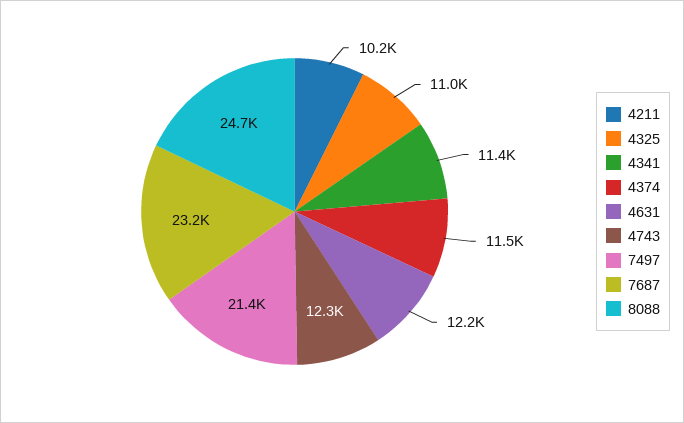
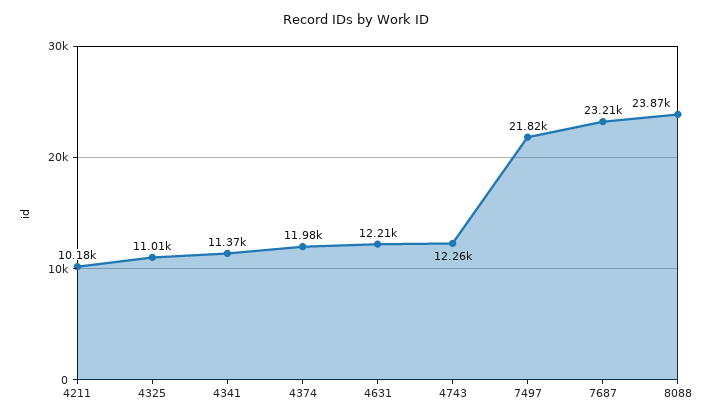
  {
    "4211": 10180,
    "4325": 11010,
    "4341": 11370,
-   "4374": 11500,
+   "4374": 11980,
    "4631": 12210,
    "4743": 12260,
-   "7497": 21400,
+   "7497": 21820,
    "7687": 23210,
-   "8088": 24700
+   "8088": 23870
  }

